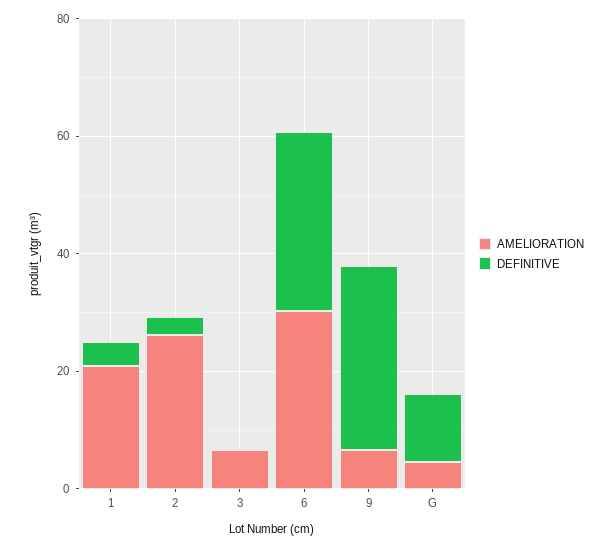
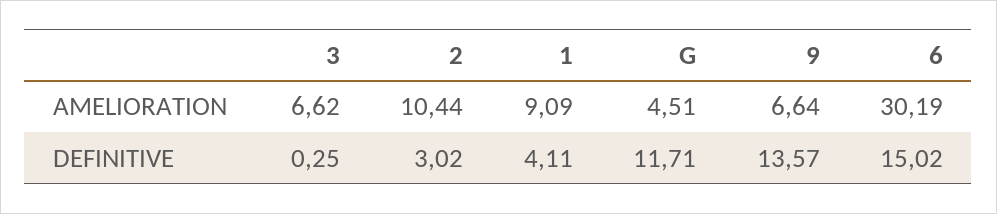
  {
    "AMELIORATION": {
-     "1": 20,
+     "1": 9.09,
-     "2": 25,
+     "2": 10.44,
      "3": 6.62,
      "6": 30.19,
      "9": 6.64,
      "G": 4.51
    },
    "DEFINITIVE": {
      "1": 4.11,
      "2": 3.02,
      "3": 0.25,
-     "6": 30,
+     "6": 15.02,
-     "9": 30,
+     "9": 13.57,
      "G": 11.71
    }
  }

